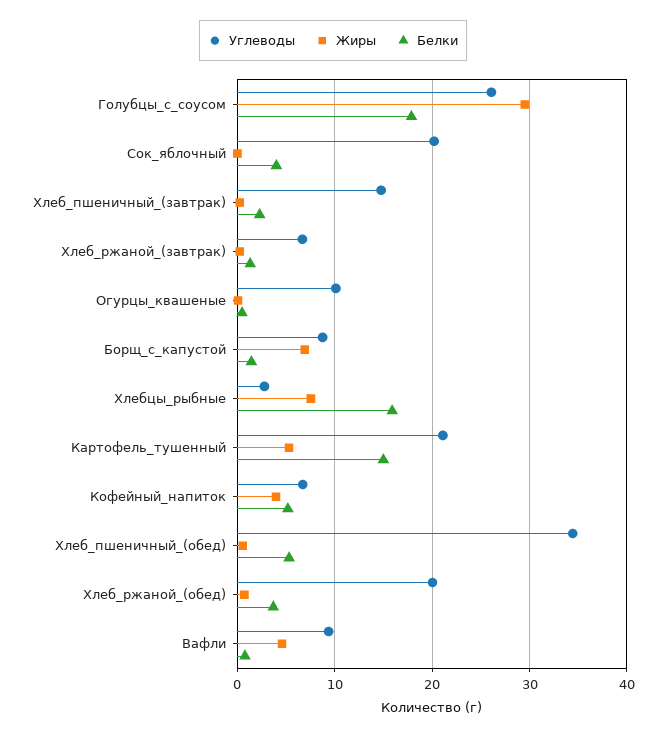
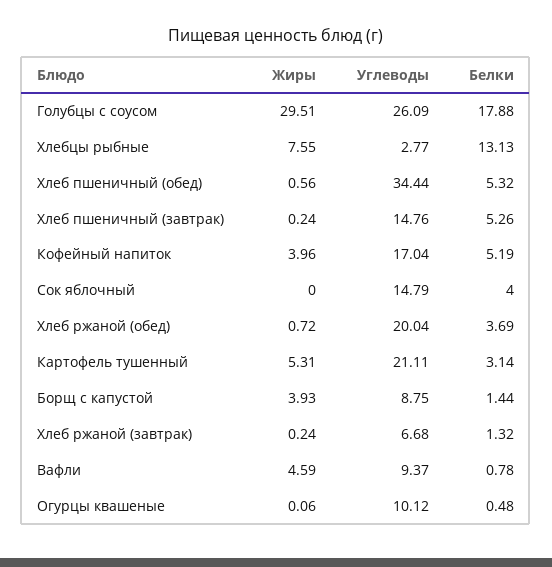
  {
    "Углеводы": {
      "Голубцы_с_соусом": 26.09,
-     "Сок_яблочный": 20,
+     "Сок_яблочный": 14.79,
      "Хлеб_пшеничный_(завтрак)": 14.76,
      "Хлеб_ржаной_(завтрак)": 6.68,
      "Огурцы_квашеные": 10.12,
      "Борщ_с_капустой": 8.75,
      "Хлебцы_рыбные": 2.77,
      "Картофель_тушенный": 21.11,
-     "Кофейный_напиток": 7,
+     "Кофейный_напиток": 17.04,
      "Хлеб_пшеничный_(обед)": 34.44,
      "Хлеб_ржаной_(обед)": 20.04,
      "Вафли": 9.37
    },
    "Жиры": {
      "Голубцы_с_соусом": 29.51,
      "Сок_яблочный": 0,
      "Хлеб_пшеничный_(завтрак)": 0.24,
      "Хлеб_ржаной_(завтрак)": 0.24,
      "Огурцы_квашеные": 0.06,
-     "Борщ_с_капустой": 7,
+     "Борщ_с_капустой": 3.93,
      "Хлебцы_рыбные": 7.55,
      "Картофель_тушенный": 5.31,
      "Кофейный_напиток": 3.96,
      "Хлеб_пшеничный_(обед)": 0.56,
      "Хлеб_ржаной_(обед)": 0.72,
      "Вафли": 4.59
    },
    "Белки": {
      "Голубцы_с_соусом": 17.88,
      "Сок_яблочный": 4,
-     "Хлеб_пшеничный_(завтрак)": 2,
+     "Хлеб_пшеничный_(завтрак)": 5.26,
      "Хлеб_ржаной_(завтрак)": 1.32,
      "Огурцы_квашеные": 0.48,
      "Борщ_с_капустой": 1.44,
-     "Хлебцы_рыбные": 16,
+     "Хлебцы_рыбные": 13.13,
-     "Картофель_тушенный": 15,
+     "Картофель_тушенный": 3.14,
      "Кофейный_напиток": 5.19,
      "Хлеб_пшеничный_(обед)": 5.32,
      "Хлеб_ржаной_(обед)": 3.69,
      "Вафли": 0.78
    }
  }

